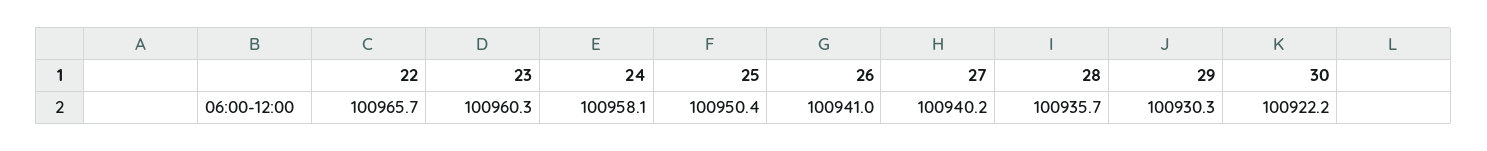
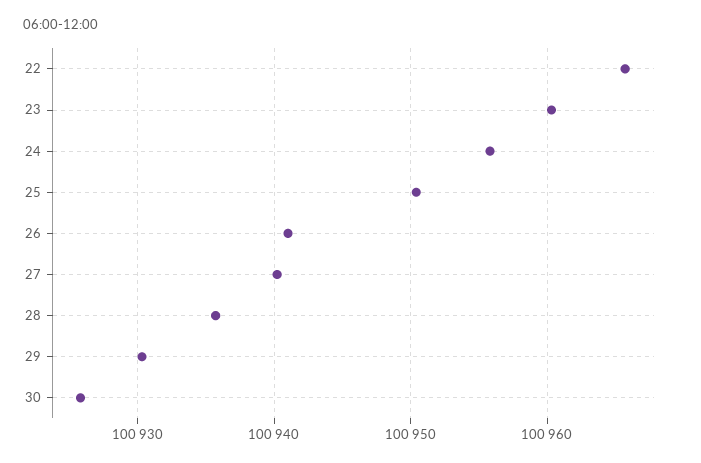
  {
    "22": 100965.7,
    "23": 100960.3,
-   "24": 100958.1,
+   "24": 100956,
    "25": 100950.4,
    "26": 100941,
    "27": 100940.2,
    "28": 100935.7,
    "29": 100930.3,
-   "30": 100922.2
+   "30": 100926
  }

